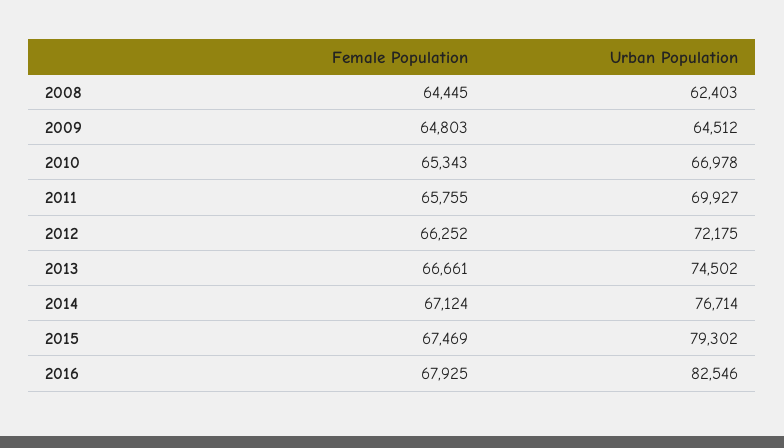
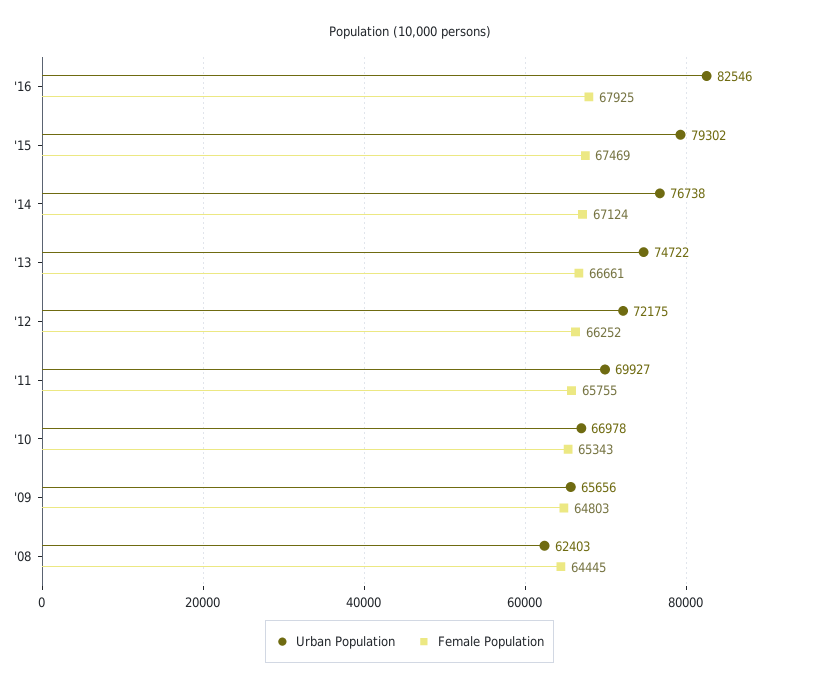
  {
    "Female Population": {
      "2008": 64445,
      "2009": 64803,
      "2010": 65343,
      "2011": 65755,
      "2012": 66252,
      "2013": 66661,
      "2014": 67124,
      "2015": 67469,
      "2016": 67925
    },
    "Urban Population": {
      "2008": 62403,
-     "2009": 64512,
+     "2009": 65656,
      "2010": 66978,
      "2011": 69927,
      "2012": 72175,
-     "2013": 74502,
+     "2013": 74722,
-     "2014": 76714,
+     "2014": 76738,
      "2015": 79302,
      "2016": 82546
    }
  }

